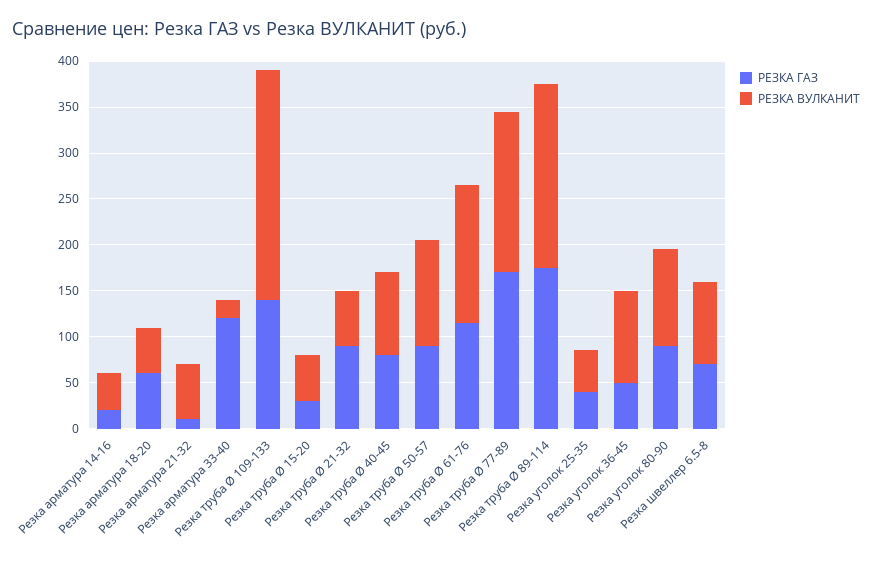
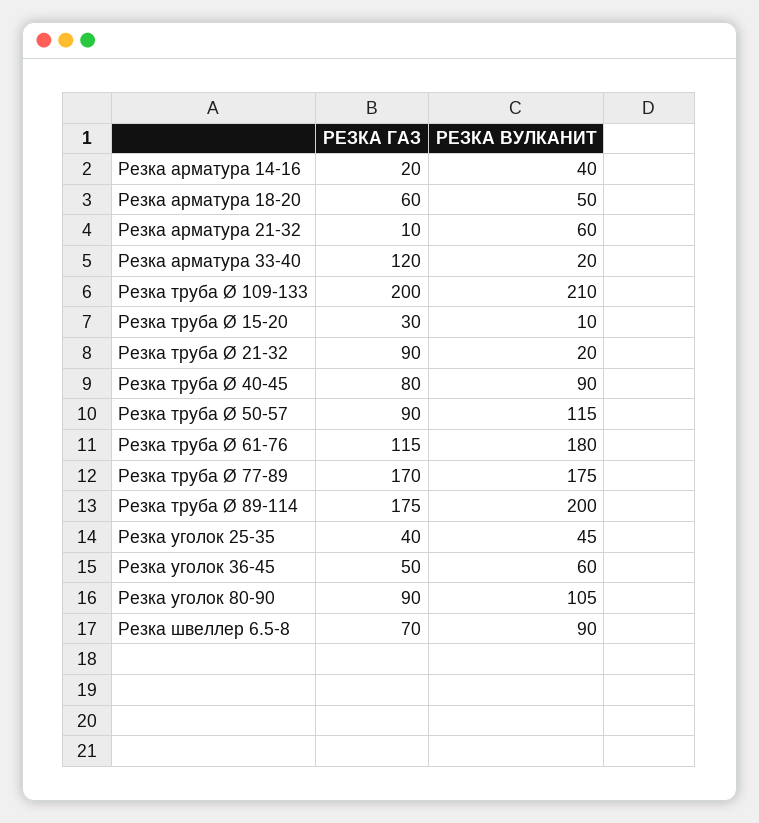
  {
    "РЕЗКА ГАЗ": {
      "Резка арматура 14-16": 20,
      "Резка арматура 18-20": 60,
      "Резка арматура 21-32": 10,
      "Резка арматура 33-40": 120,
-     "Резка труба Ø 109-133": 140,
+     "Резка труба Ø 109-133": 200,
      "Резка труба Ø 15-20": 30,
      "Резка труба Ø 21-32": 90,
      "Резка труба Ø 40-45": 80,
      "Резка труба Ø 50-57": 90,
      "Резка труба Ø 61-76": 115,
      "Резка труба Ø 77-89": 170,
      "Резка труба Ø 89-114": 175,
      "Резка уголок 25-35": 40,
      "Резка уголок 36-45": 50,
      "Резка уголок 80-90": 90,
      "Резка швеллер 6.5-8": 70
    },
    "РЕЗКА ВУЛКАНИТ": {
      "Резка арматура 14-16": 40,
      "Резка арматура 18-20": 50,
      "Резка арматура 21-32": 60,
      "Резка арматура 33-40": 20,
-     "Резка труба Ø 109-133": 250,
+     "Резка труба Ø 109-133": 210,
-     "Резка труба Ø 15-20": 50,
+     "Резка труба Ø 15-20": 10,
-     "Резка труба Ø 21-32": 60,
+     "Резка труба Ø 21-32": 20,
      "Резка труба Ø 40-45": 90,
      "Резка труба Ø 50-57": 115,
-     "Резка труба Ø 61-76": 150,
+     "Резка труба Ø 61-76": 180,
      "Резка труба Ø 77-89": 175,
      "Резка труба Ø 89-114": 200,
      "Резка уголок 25-35": 45,
-     "Резка уголок 36-45": 100,
+     "Резка уголок 36-45": 60,
      "Резка уголок 80-90": 105,
      "Резка швеллер 6.5-8": 90
    }
  }

